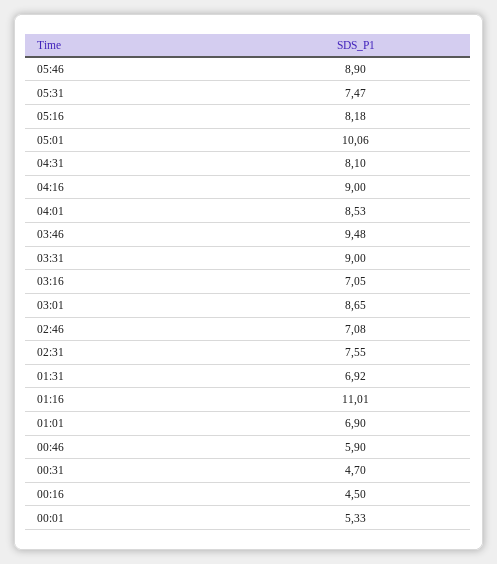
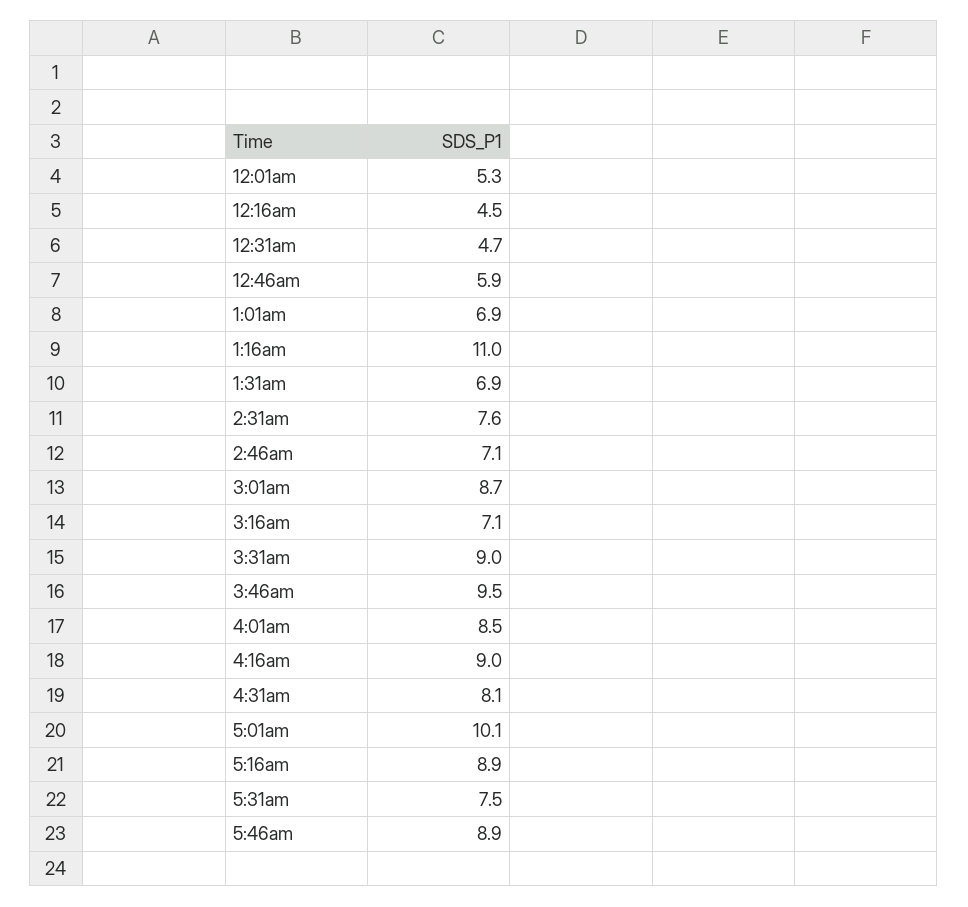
  {
    "05:46": 8.9,
    "05:31": 7.47,
-   "05:16": 8.18,
+   "05:16": 8.9,
    "05:01": 10.06,
    "04:31": 8.1,
    "04:16": 9,
    "04:01": 8.53,
    "03:46": 9.48,
    "03:31": 9,
    "03:16": 7.05,
    "03:01": 8.65,
    "02:46": 7.08,
    "02:31": 7.55,
    "01:31": 6.92,
    "01:16": 11.01,
    "01:01": 6.9,
    "00:46": 5.9,
    "00:31": 4.7,
    "00:16": 4.5,
    "00:01": 5.33
  }

